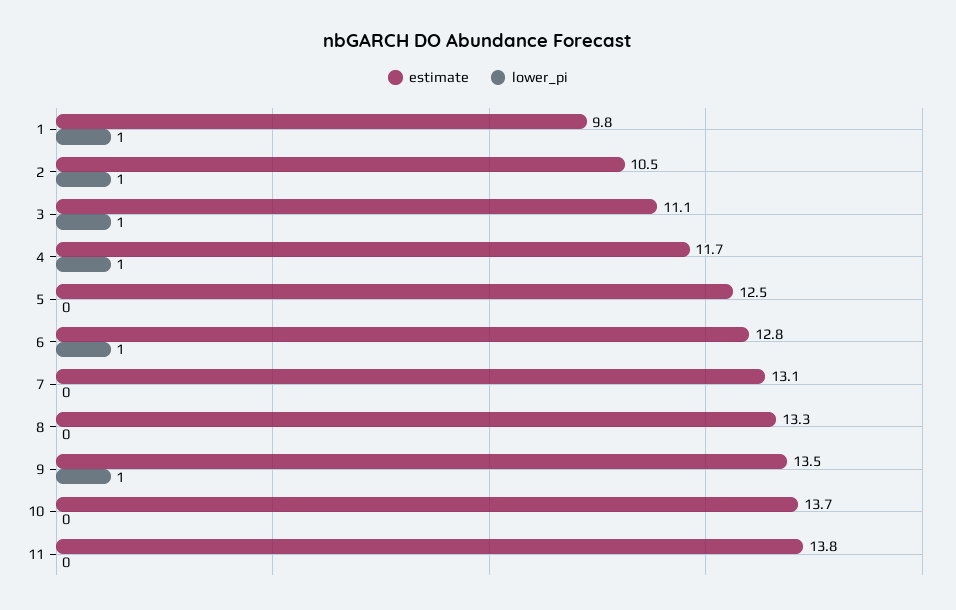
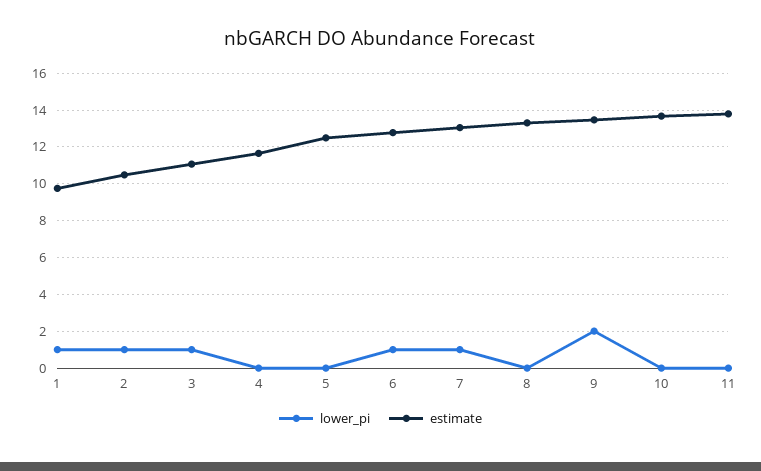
  {
    "estimate": {
      "1": 9.8,
      "2": 10.5,
      "3": 11.1,
      "4": 11.7,
      "5": 12.5,
      "6": 12.8,
      "7": 13.1,
      "8": 13.3,
      "9": 13.5,
      "10": 13.7,
      "11": 13.8
    },
    "lower_pi": {
      "1": 1,
      "2": 1,
      "3": 1,
-     "4": 1,
+     "4": 0,
      "5": 0,
      "6": 1,
-     "7": 0,
+     "7": 1,
      "8": 0,
-     "9": 1,
+     "9": 2,
      "10": 0,
      "11": 0
    }
  }

